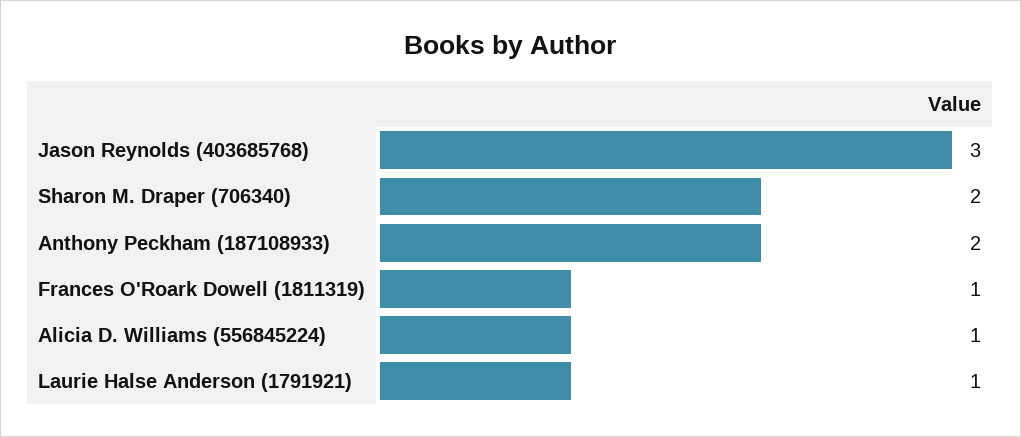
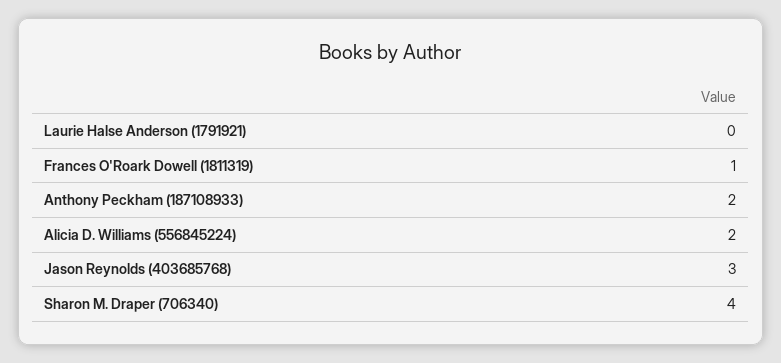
  {
    "Jason Reynolds (403685768)": 3,
-   "Sharon M. Draper (706340)": 2,
+   "Sharon M. Draper (706340)": 4,
    "Anthony Peckham (187108933)": 2,
    "Frances O'Roark Dowell (1811319)": 1,
-   "Alicia D. Williams (556845224)": 1,
+   "Alicia D. Williams (556845224)": 2,
-   "Laurie Halse Anderson (1791921)": 1
+   "Laurie Halse Anderson (1791921)": 0
  }

